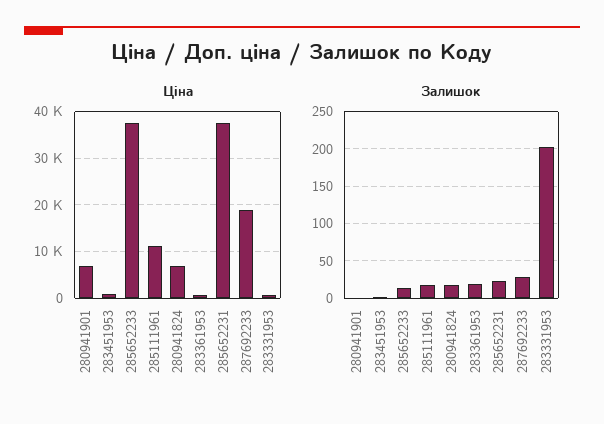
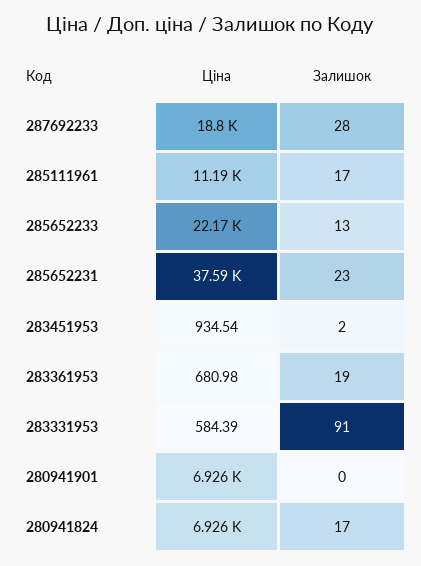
  {
    "Ціна": {
      "280941901": 6926,
      "283451953": 934.54,
-     "285652233": 38000,
+     "285652233": 22170,
      "285111961": 11190,
      "280941824": 6926,
      "283361953": 680.98,
      "285652231": 37590,
      "287692233": 18800,
      "283331953": 584.39
    },
    "Залишок": {
      "280941901": 0,
      "283451953": 2,
      "285652233": 13,
      "285111961": 17,
      "280941824": 17,
      "283361953": 19,
      "285652231": 23,
      "287692233": 28,
-     "283331953": 200
+     "283331953": 91
    }
  }

